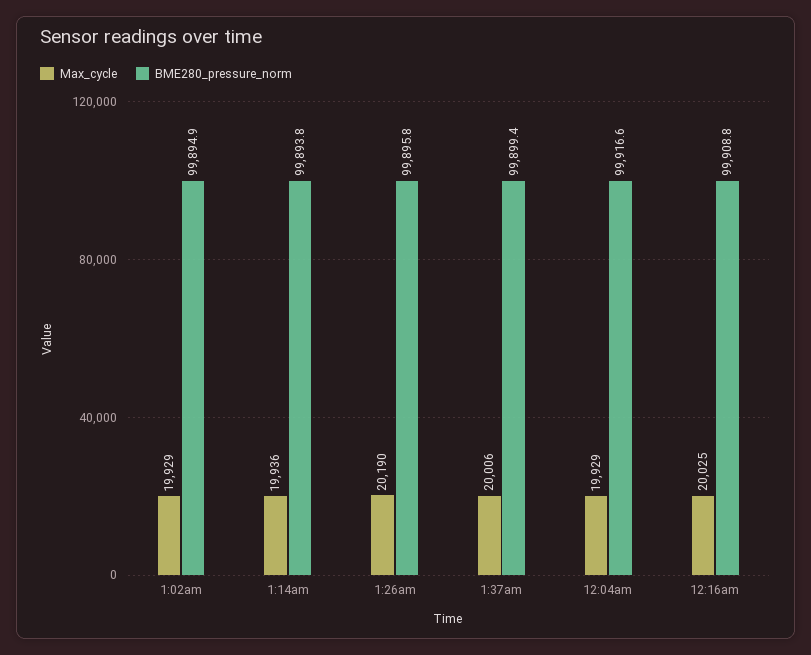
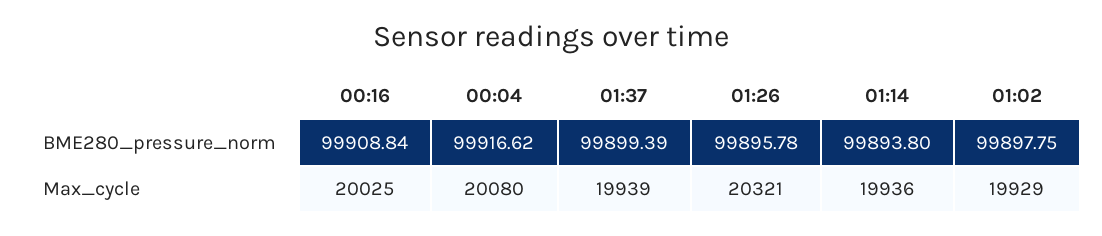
  {
    "Max_cycle": {
      "1:02am": 19929,
      "1:14am": 19936,
-     "1:26am": 20190,
+     "1:26am": 20321,
-     "1:37am": 20006,
+     "1:37am": 19939,
-     "12:04am": 19929,
+     "12:04am": 20080,
      "12:16am": 20025
    },
    "BME280_pressure_norm": {
-     "1:02am": 99894.9,
+     "1:02am": 99897.75,
      "1:14am": 99893.8,
      "1:26am": 99895.78,
      "1:37am": 99899.39,
      "12:04am": 99916.62,
      "12:16am": 99908.84
    }
  }

